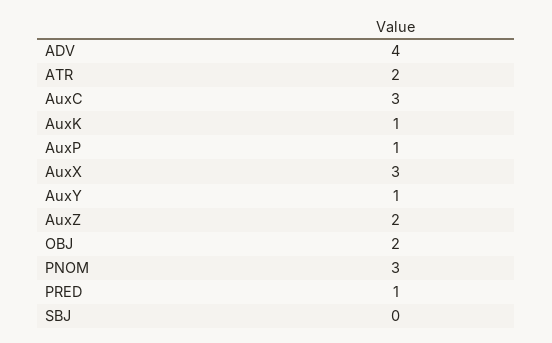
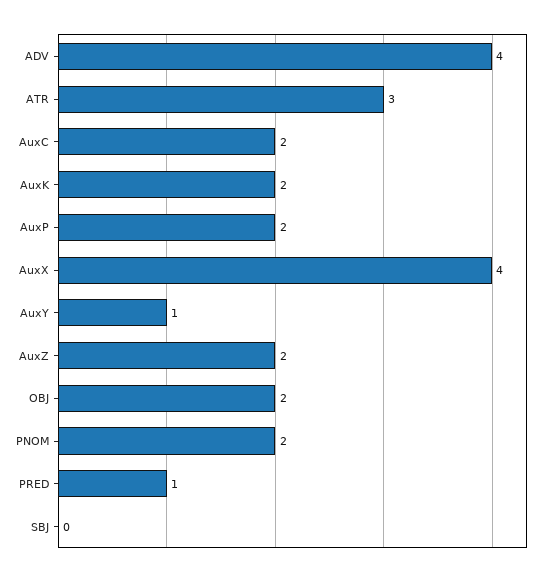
  {
    "ADV": 4,
-   "ATR": 2,
+   "ATR": 3,
-   "AuxC": 3,
+   "AuxC": 2,
-   "AuxK": 1,
+   "AuxK": 2,
-   "AuxP": 1,
+   "AuxP": 2,
-   "AuxX": 3,
+   "AuxX": 4,
    "AuxY": 1,
    "AuxZ": 2,
    "OBJ": 2,
-   "PNOM": 3,
+   "PNOM": 2,
    "PRED": 1,
    "SBJ": 0
  }

